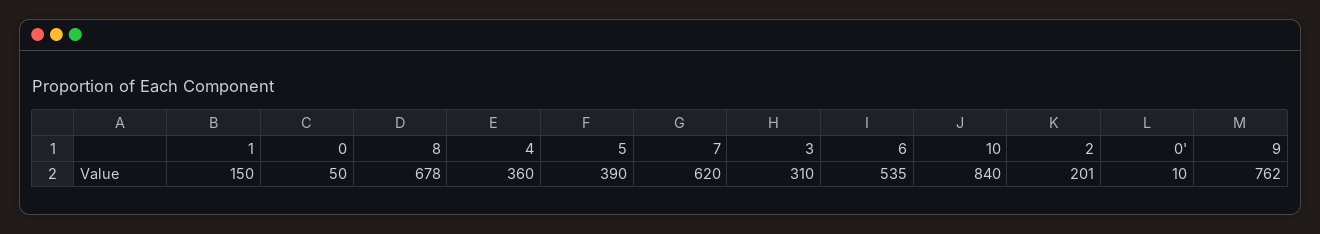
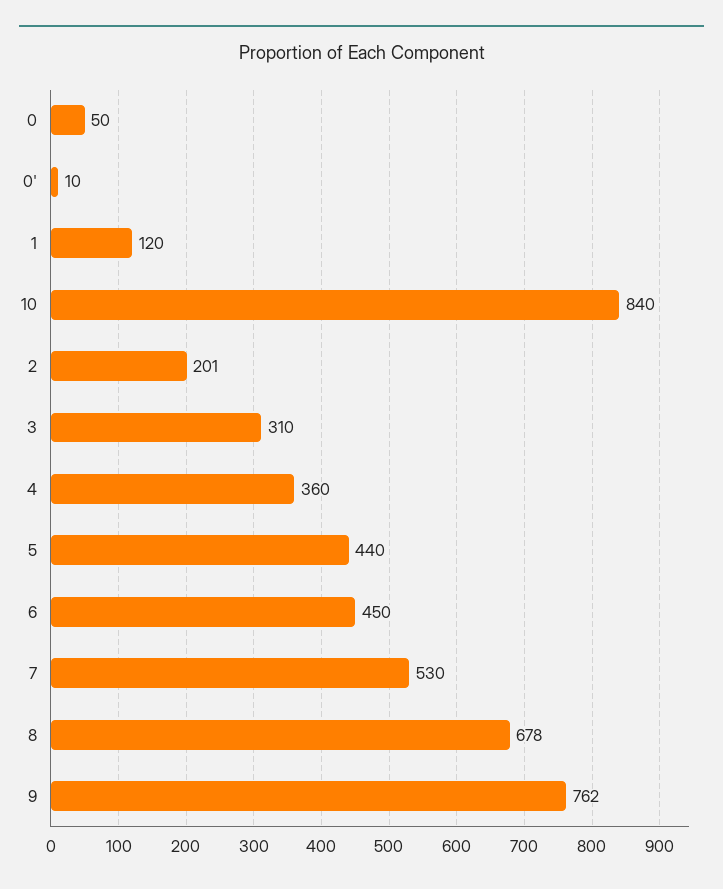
  {
-   "1": 150,
+   "1": 120,
    "0": 50,
    "8": 678,
    "4": 360,
-   "5": 390,
+   "5": 440,
-   "7": 620,
+   "7": 530,
    "3": 310,
-   "6": 535,
+   "6": 450,
    "10": 840,
    "2": 201,
    "0'": 10,
    "9": 762
  }

